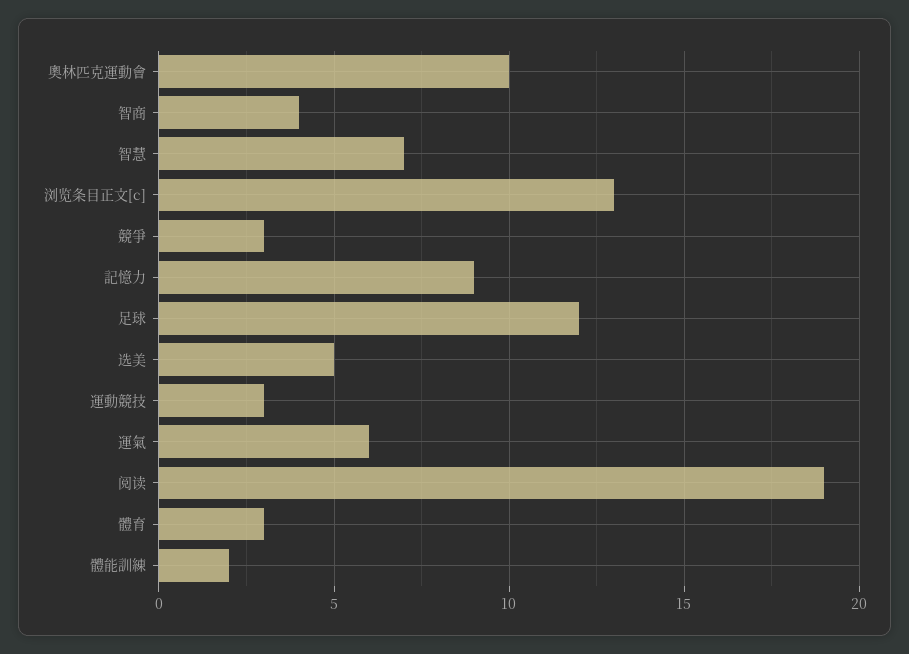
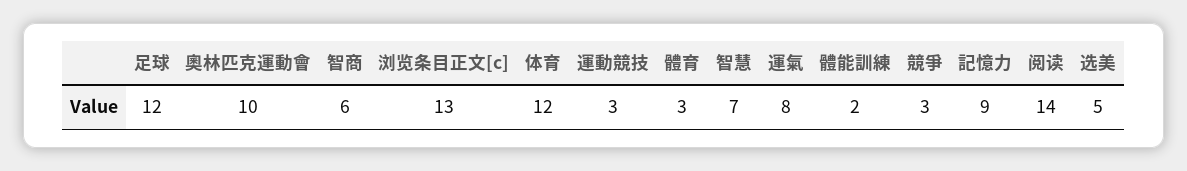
  {
    "奧林匹克運動會": 10,
-   "智商": 4,
+   "智商": 6,
    "智慧": 7,
    "浏览条目正文[c]": 13,
    "競爭": 3,
    "記憶力": 9,
    "足球": 12,
    "选美": 5,
    "運動競技": 3,
-   "運氣": 6,
+   "運氣": 8,
-   "阅读": 19,
+   "阅读": 14,
    "體育": 3,
-   "體能訓練": 2
+   "體能訓練": 2,
+   "体育": 12
  }

